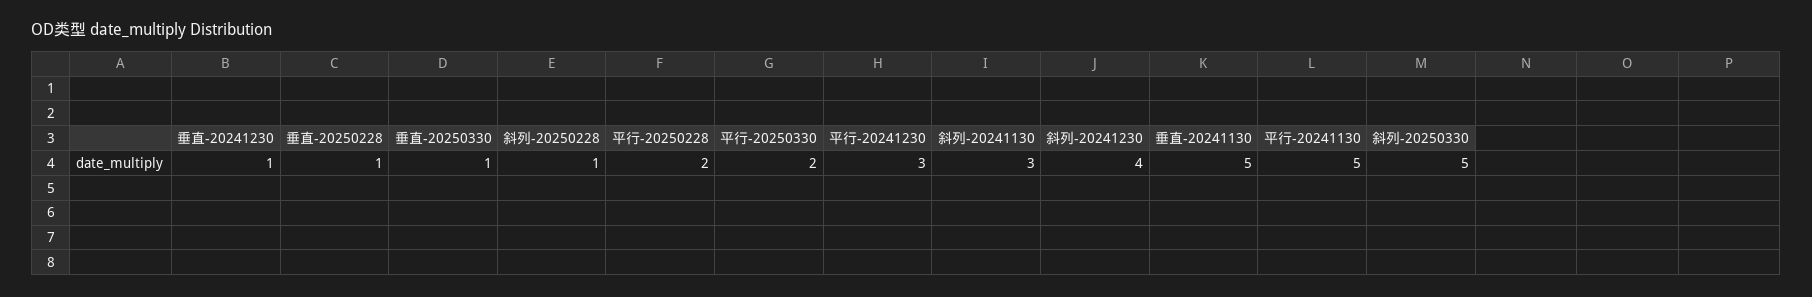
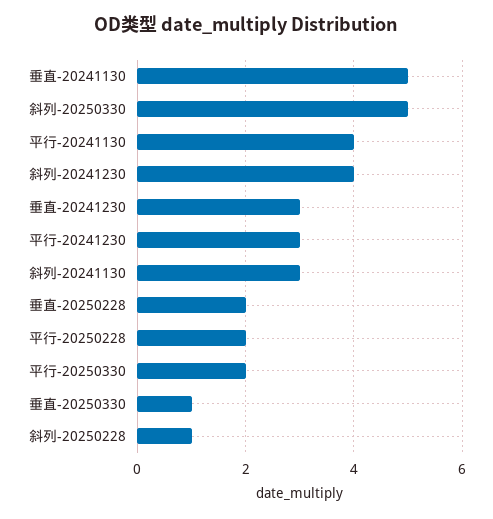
  {
-   "垂直-20241230": 1,
+   "垂直-20241230": 3,
-   "垂直-20250228": 1,
+   "垂直-20250228": 2,
    "垂直-20250330": 1,
    "斜列-20250228": 1,
    "平行-20250228": 2,
    "平行-20250330": 2,
    "平行-20241230": 3,
    "斜列-20241130": 3,
    "斜列-20241230": 4,
    "垂直-20241130": 5,
-   "平行-20241130": 5,
+   "平行-20241130": 4,
    "斜列-20250330": 5
  }

